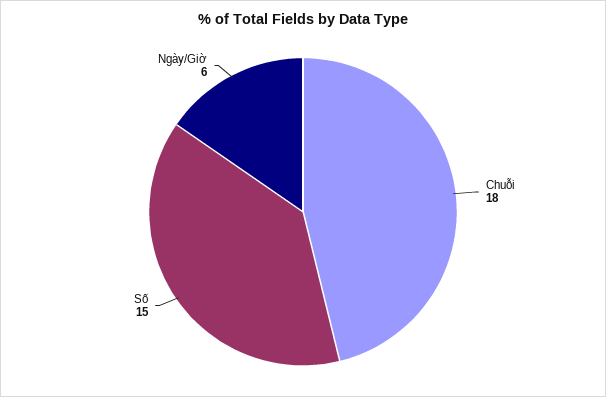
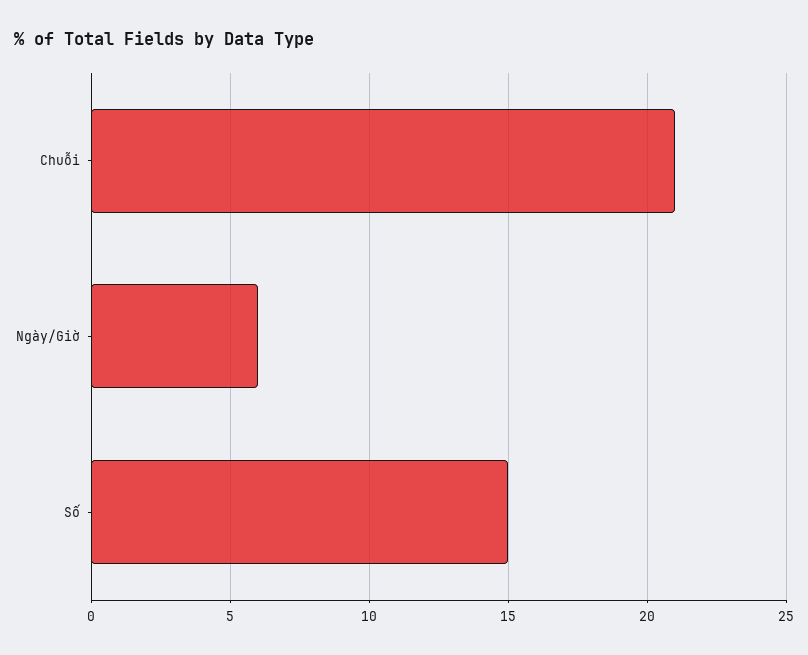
  {
-   "Chuỗi": 18,
+   "Chuỗi": 21,
    "Số": 15,
    "Ngày/Giờ": 6
  }

